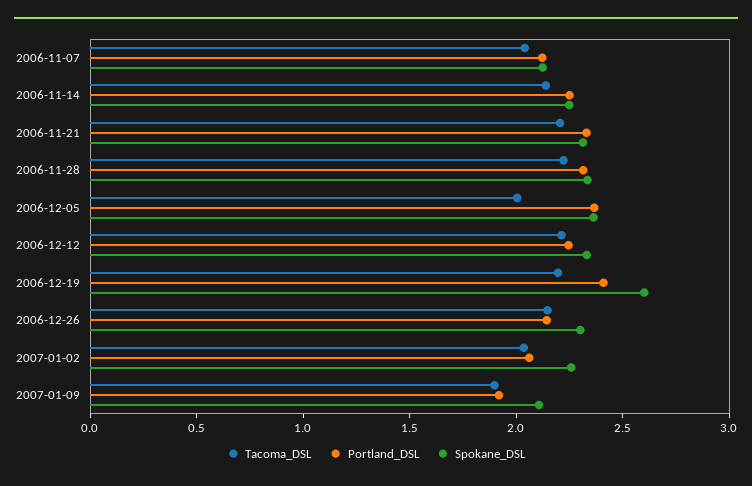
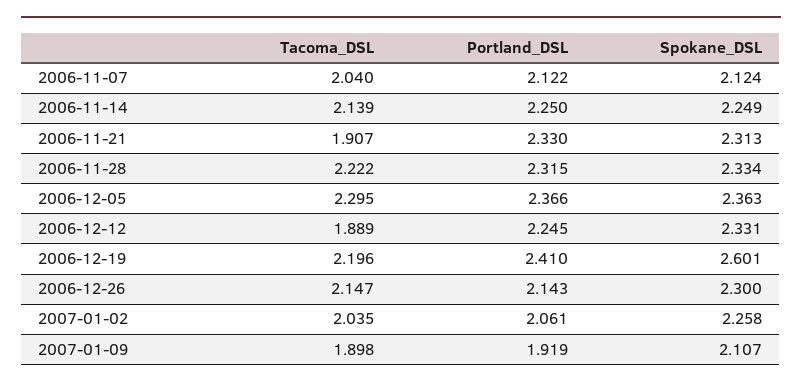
  {
    "Tacoma_DSL": {
      "2006-11-07": 2.04,
      "2006-11-14": 2.139,
-     "2006-11-21": 2.2,
+     "2006-11-21": 1.907,
      "2006-11-28": 2.222,
-     "2006-12-05": 2,
+     "2006-12-05": 2.295,
-     "2006-12-12": 2.2,
+     "2006-12-12": 1.889,
      "2006-12-19": 2.196,
      "2006-12-26": 2.147,
      "2007-01-02": 2.035,
      "2007-01-09": 1.898
    },
    "Portland_DSL": {
      "2006-11-07": 2.122,
      "2006-11-14": 2.25,
      "2006-11-21": 2.33,
      "2006-11-28": 2.315,
      "2006-12-05": 2.366,
      "2006-12-12": 2.245,
      "2006-12-19": 2.41,
      "2006-12-26": 2.143,
      "2007-01-02": 2.061,
      "2007-01-09": 1.919
    },
    "Spokane_DSL": {
      "2006-11-07": 2.124,
      "2006-11-14": 2.249,
      "2006-11-21": 2.313,
      "2006-11-28": 2.334,
      "2006-12-05": 2.363,
      "2006-12-12": 2.331,
      "2006-12-19": 2.601,
      "2006-12-26": 2.3,
      "2007-01-02": 2.258,
      "2007-01-09": 2.107
    }
  }

